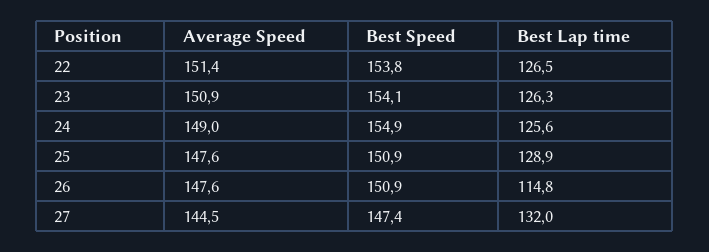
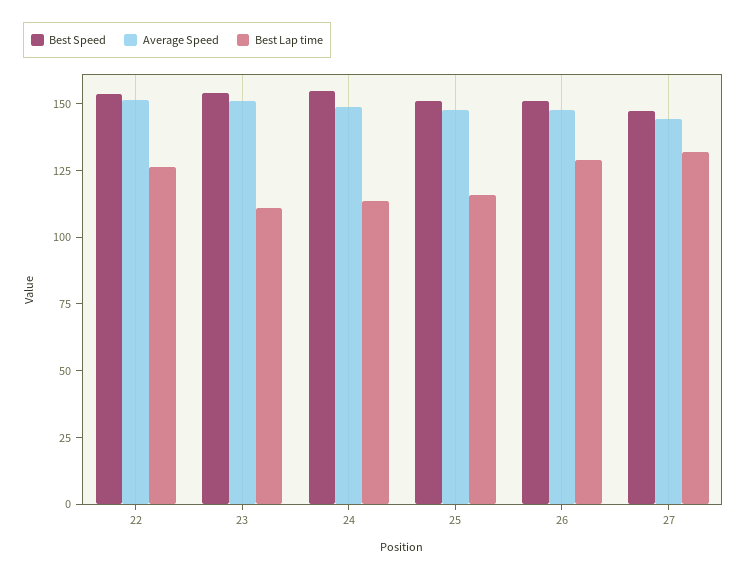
  {
    "Average Speed": {
      "22": 151.4,
      "23": 150.9,
      "24": 149,
      "25": 147.6,
      "26": 147.6,
      "27": 144.5
    },
    "Best Speed": {
      "22": 153.8,
      "23": 154.1,
      "24": 154.9,
      "25": 150.9,
      "26": 150.9,
      "27": 147.4
    },
    "Best Lap time": {
      "22": 126.5,
-     "23": 126.3,
+     "23": 110,
-     "24": 125.6,
+     "24": 115,
-     "25": 128.9,
+     "25": 115,
-     "26": 114.8,
+     "26": 130,
      "27": 132
    }
  }

